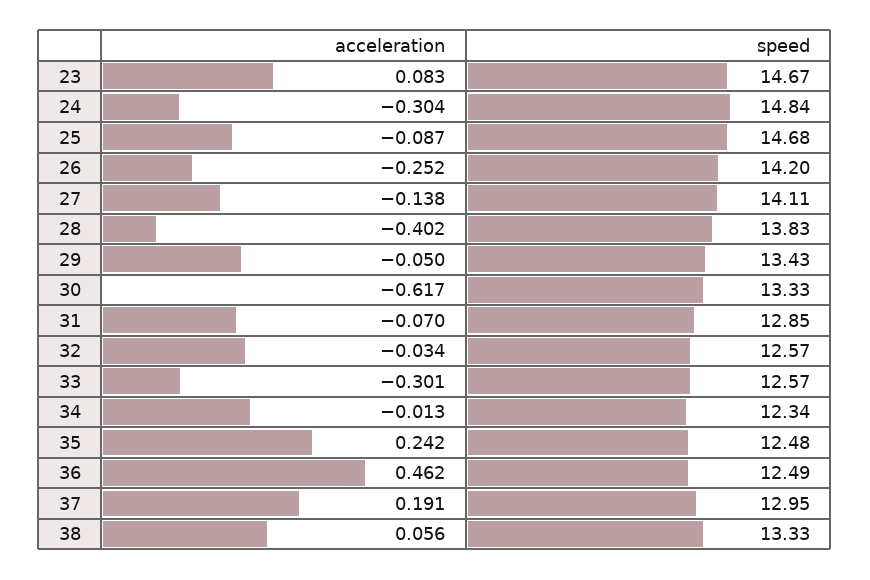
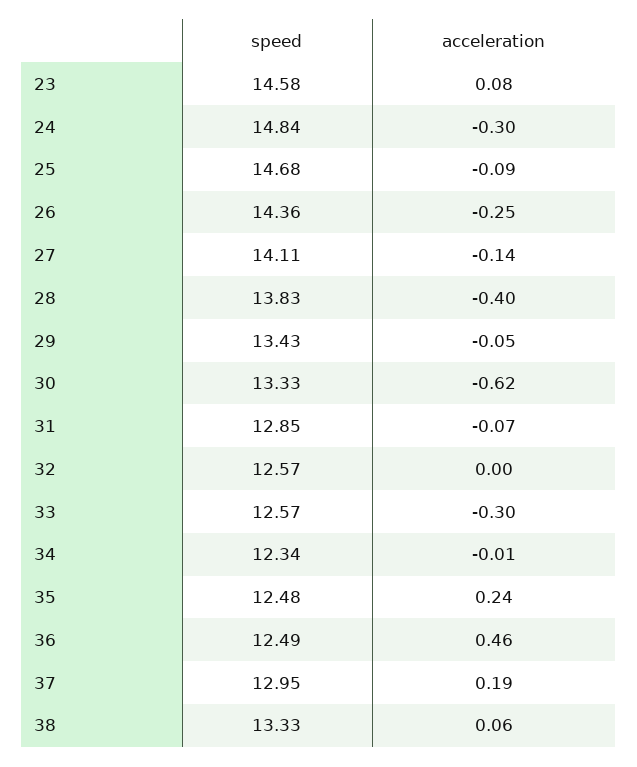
  {
    "acceleration": {
      "23": 0.083,
      "24": -0.304,
      "25": -0.087,
      "26": -0.252,
      "27": -0.138,
      "28": -0.402,
      "29": -0.05,
      "30": -0.617,
      "31": -0.07,
-     "32": -0.034,
+     "32": 0,
      "33": -0.301,
      "34": -0.013,
      "35": 0.242,
      "36": 0.462,
      "37": 0.191,
      "38": 0.056
    },
    "speed": {
-     "23": 14.67,
+     "23": 14.58,
      "24": 14.84,
      "25": 14.68,
-     "26": 14.2,
+     "26": 14.36,
      "27": 14.11,
      "28": 13.83,
      "29": 13.43,
      "30": 13.33,
      "31": 12.85,
      "32": 12.57,
      "33": 12.57,
      "34": 12.34,
      "35": 12.48,
      "36": 12.49,
      "37": 12.95,
      "38": 13.33
    }
  }

